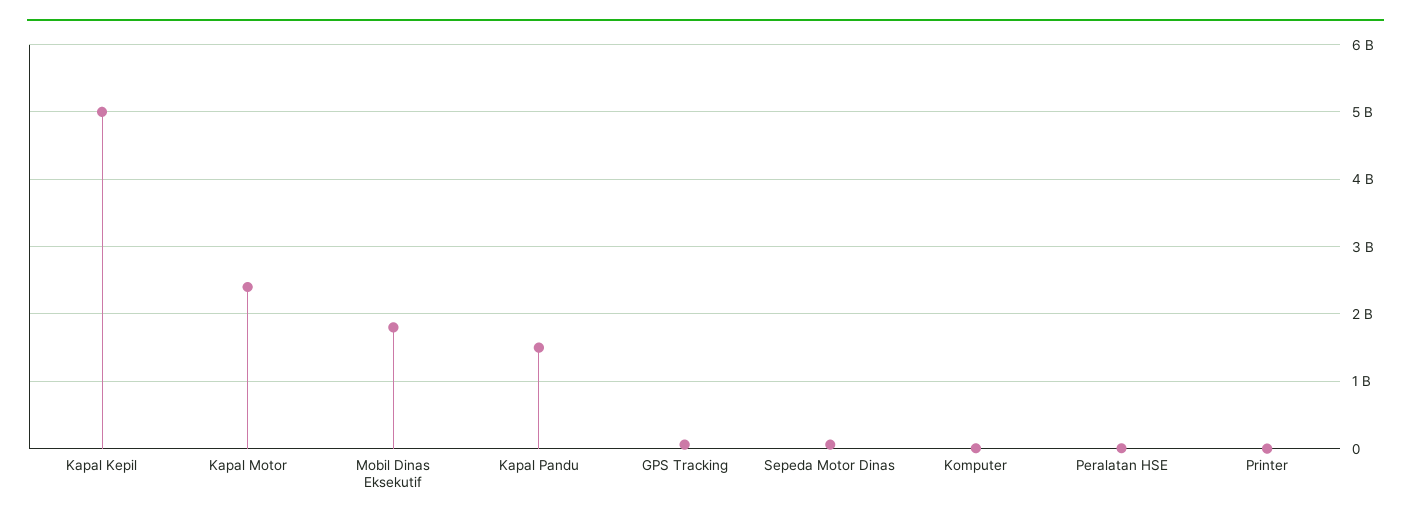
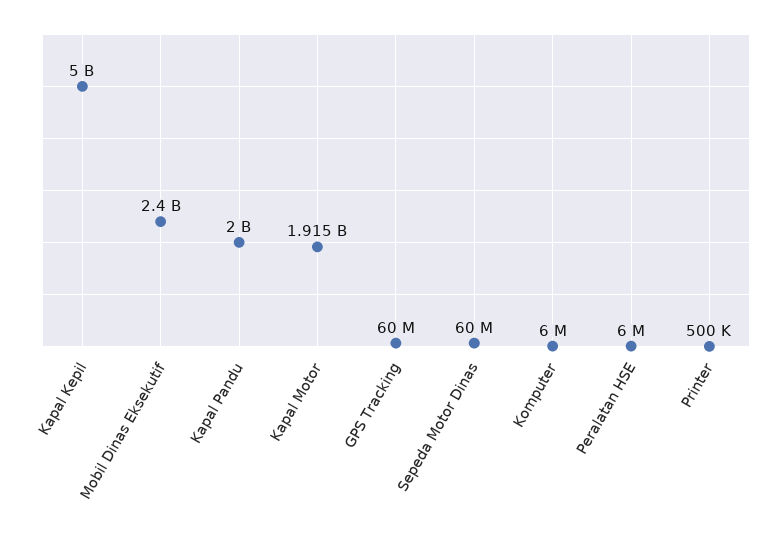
  {
    "Kapal Kepil": 5000000000,
-   "Kapal Motor": 2400000000,
+   "Kapal Motor": 1915000000,
-   "Mobil Dinas Eksekutif": 1800000000,
+   "Mobil Dinas Eksekutif": 2400000000,
-   "Kapal Pandu": 1500000000,
+   "Kapal Pandu": 2000000000,
    "GPS Tracking": 60000000,
    "Sepeda Motor Dinas": 60000000,
    "Komputer": 6000000,
    "Peralatan HSE": 6000000,
    "Printer": 500000
  }

